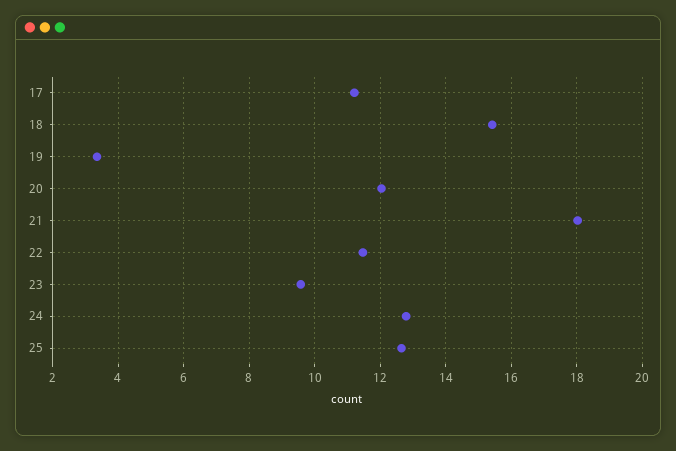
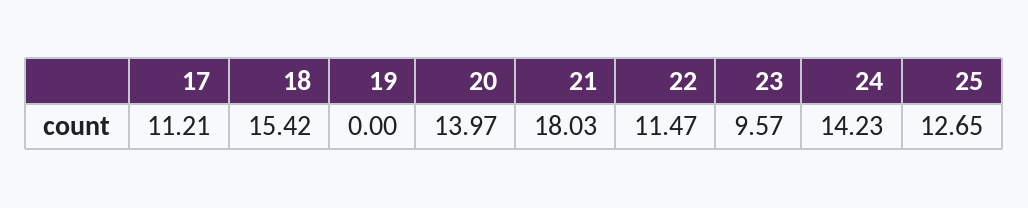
  {
    "17": 11.21,
    "18": 15.42,
-   "19": 3.4,
+   "19": 0,
-   "20": 12,
+   "20": 13.97,
    "21": 18.03,
    "22": 11.47,
    "23": 9.57,
-   "24": 12.8,
+   "24": 14.23,
    "25": 12.65
  }

